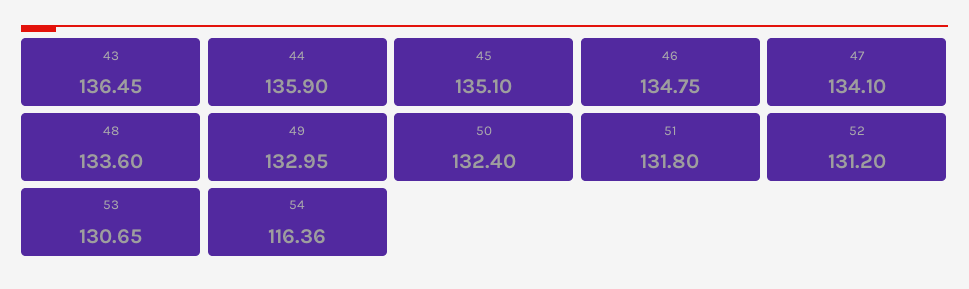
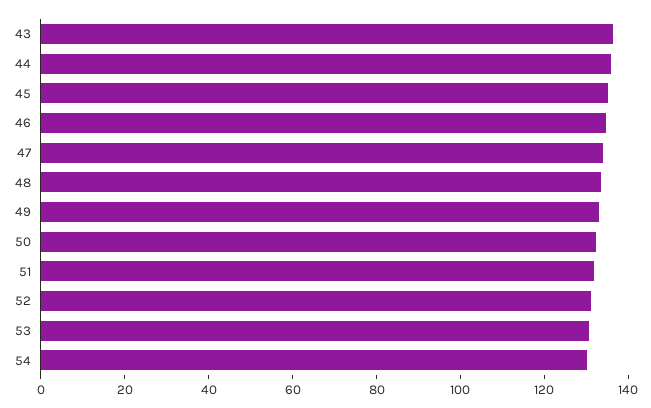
  {
    "43": 136.45,
    "44": 135.9,
    "45": 135.1,
    "46": 134.75,
    "47": 134.1,
    "48": 133.6,
    "49": 132.95,
    "50": 132.4,
    "51": 131.8,
    "52": 131.2,
    "53": 130.65,
-   "54": 116.36
+   "54": 130
  }

